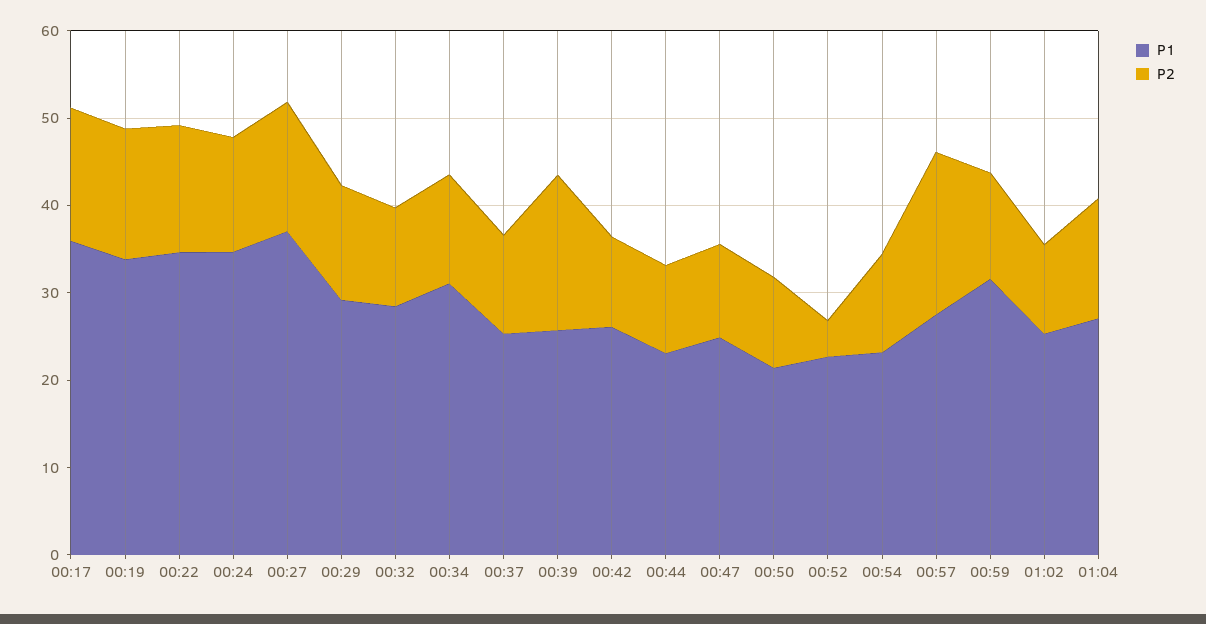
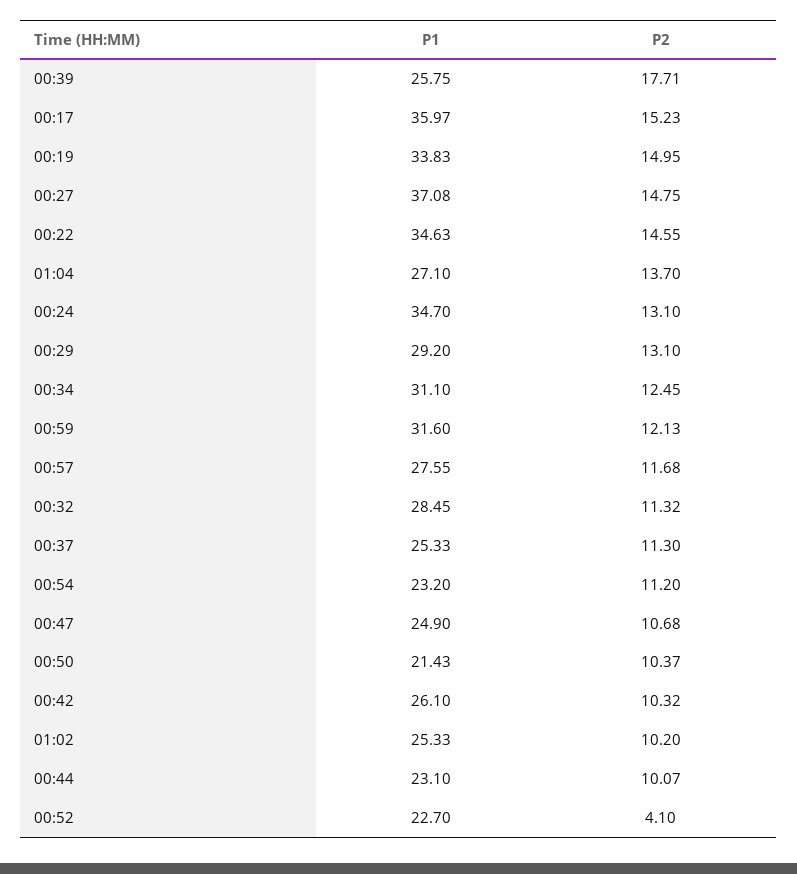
  {
    "P1": {
      "00:17": 35.97,
      "00:19": 33.83,
      "00:22": 34.63,
      "00:24": 34.7,
      "00:27": 37.08,
      "00:29": 29.2,
      "00:32": 28.45,
      "00:34": 31.1,
      "00:37": 25.33,
      "00:39": 25.75,
      "00:42": 26.1,
      "00:44": 23.1,
      "00:47": 24.9,
      "00:50": 21.43,
      "00:52": 22.7,
      "00:54": 23.2,
      "00:57": 27.55,
      "00:59": 31.6,
      "01:02": 25.33,
      "01:04": 27.1
    },
    "P2": {
      "00:17": 15.23,
      "00:19": 14.95,
      "00:22": 14.55,
      "00:24": 13.1,
      "00:27": 14.75,
      "00:29": 13.1,
      "00:32": 11.32,
      "00:34": 12.45,
      "00:37": 11.3,
      "00:39": 17.71,
      "00:42": 10.32,
      "00:44": 10.07,
      "00:47": 10.68,
      "00:50": 10.37,
      "00:52": 4.1,
      "00:54": 11.2,
-     "00:57": 18,
+     "00:57": 11.68,
      "00:59": 12.13,
      "01:02": 10.2,
      "01:04": 13.7
    }
  }

